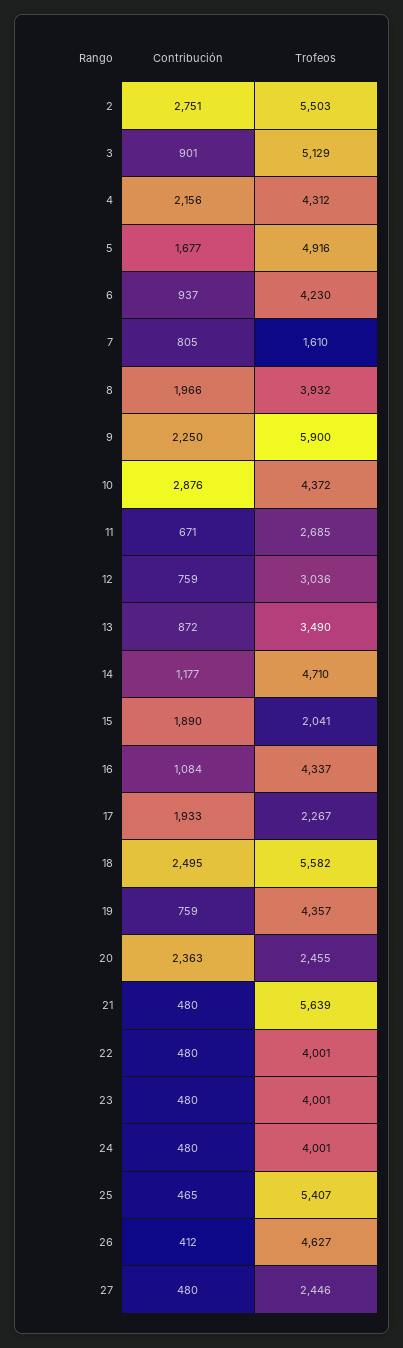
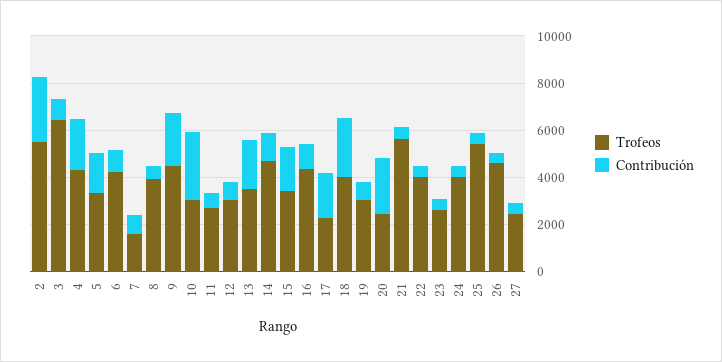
  {
    "Contribución": {
      "2": 2751,
      "3": 901,
      "4": 2156,
      "5": 1677,
      "6": 937,
      "7": 805,
-     "8": 1966,
+     "8": 500,
      "9": 2250,
      "10": 2876,
      "11": 671,
      "12": 759,
-     "13": 872,
+     "13": 2000,
      "14": 1177,
      "15": 1890,
      "16": 1084,
      "17": 1933,
      "18": 2495,
      "19": 759,
      "20": 2363,
      "21": 480,
      "22": 480,
      "23": 480,
      "24": 480,
      "25": 465,
      "26": 412,
      "27": 480
    },
    "Trofeos": {
      "2": 5503,
-     "3": 5129,
+     "3": 6500,
      "4": 4312,
-     "5": 4916,
+     "5": 3500,
      "6": 4230,
      "7": 1610,
      "8": 3932,
-     "9": 5900,
+     "9": 4500,
-     "10": 4372,
+     "10": 3000,
      "11": 2685,
      "12": 3036,
      "13": 3490,
      "14": 4710,
-     "15": 2041,
+     "15": 3500,
      "16": 4337,
      "17": 2267,
-     "18": 5582,
+     "18": 4000,
-     "19": 4357,
+     "19": 3000,
      "20": 2455,
      "21": 5639,
      "22": 4001,
-     "23": 4001,
+     "23": 2500,
      "24": 4001,
      "25": 5407,
      "26": 4627,
      "27": 2446
    }
  }

